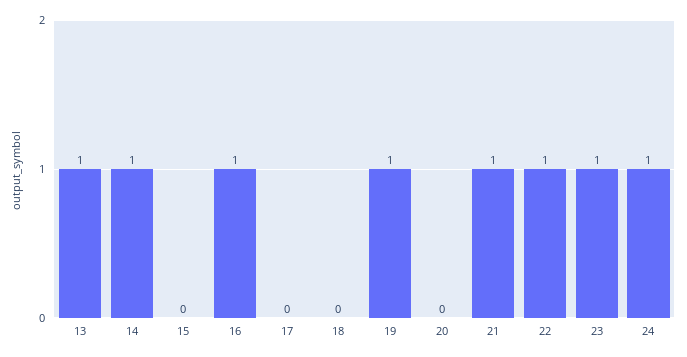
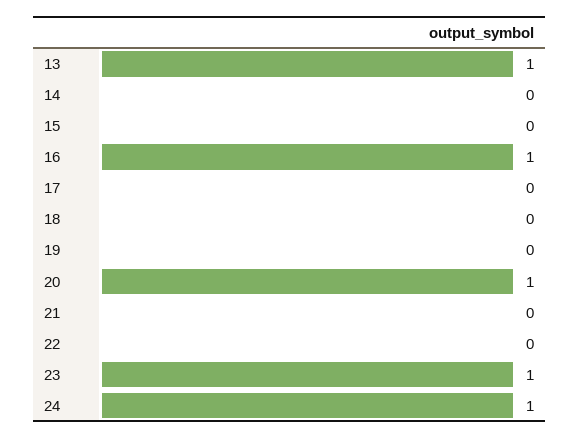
  {
    "13": 1,
-   "14": 1,
+   "14": 0,
    "15": 0,
    "16": 1,
    "17": 0,
    "18": 0,
-   "19": 1,
+   "19": 0,
-   "20": 0,
+   "20": 1,
-   "21": 1,
+   "21": 0,
-   "22": 1,
+   "22": 0,
    "23": 1,
    "24": 1
  }

